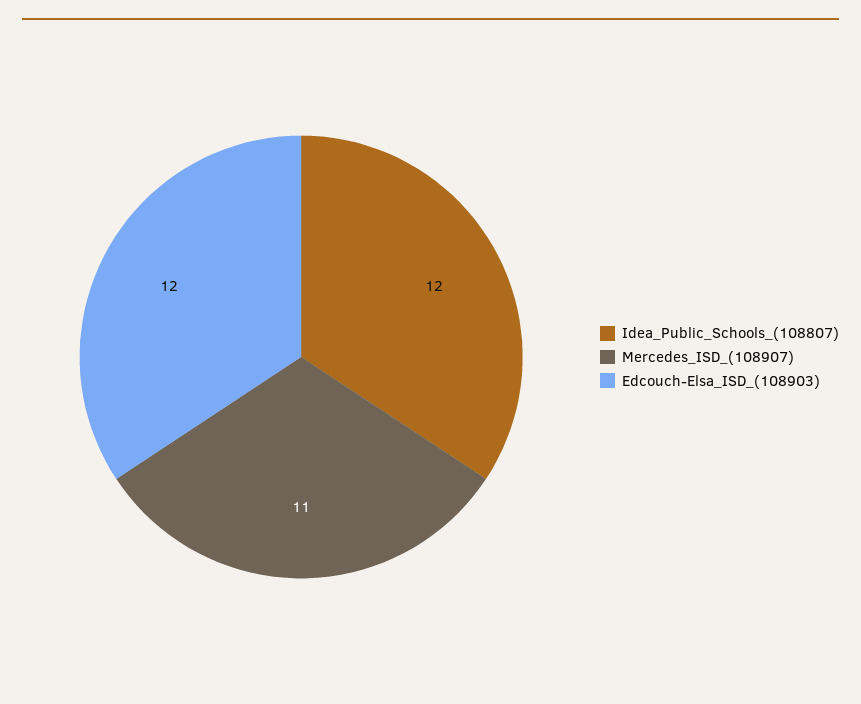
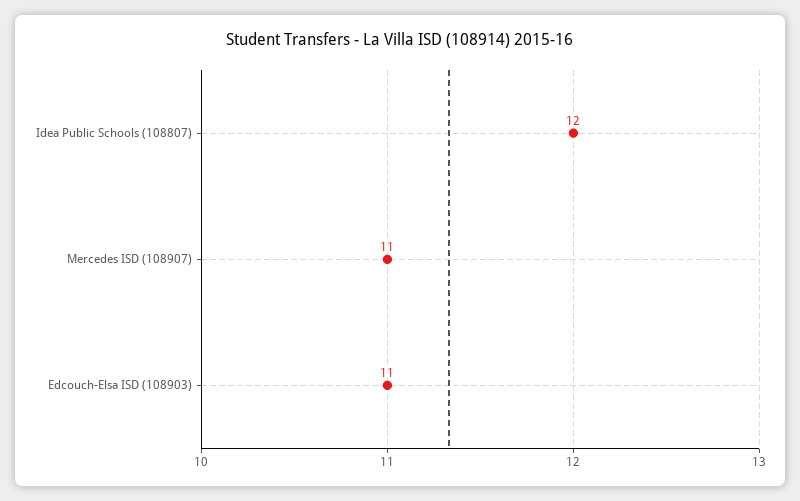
  {
    "Idea_Public_Schools_(108807)": 12,
    "Mercedes_ISD_(108907)": 11,
-   "Edcouch-Elsa_ISD_(108903)": 12
+   "Edcouch-Elsa_ISD_(108903)": 11
  }

